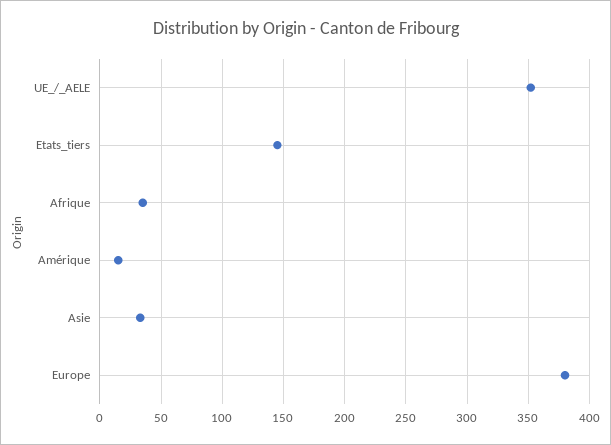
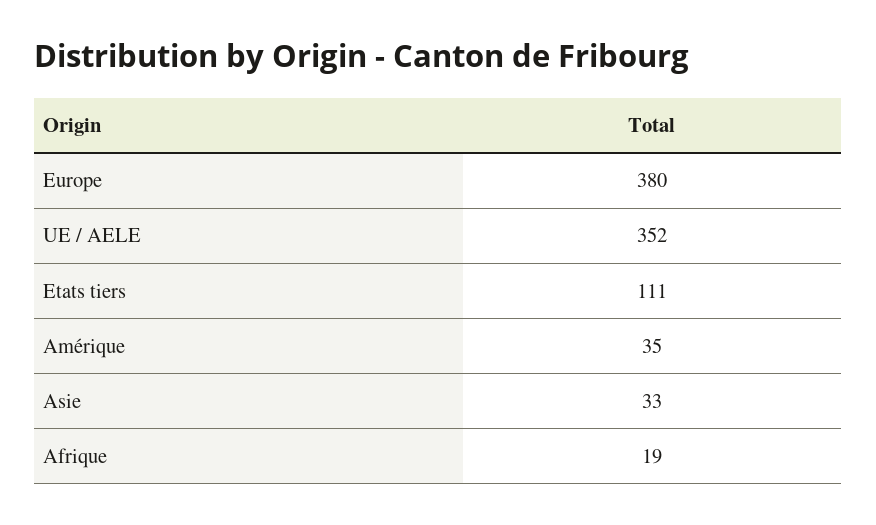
  {
    "UE_/_AELE": 352,
-   "Etats_tiers": 145,
+   "Etats_tiers": 111,
-   "Afrique": 35,
+   "Afrique": 19,
-   "Amérique": 15,
+   "Amérique": 35,
    "Asie": 33,
    "Europe": 380
  }

